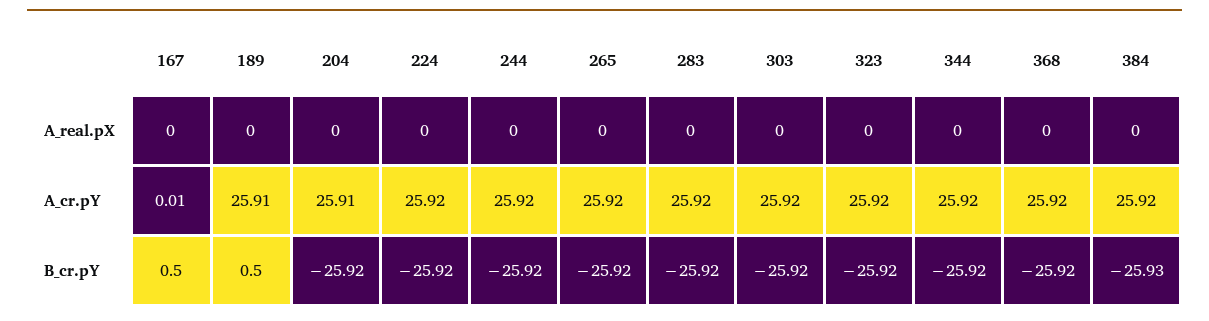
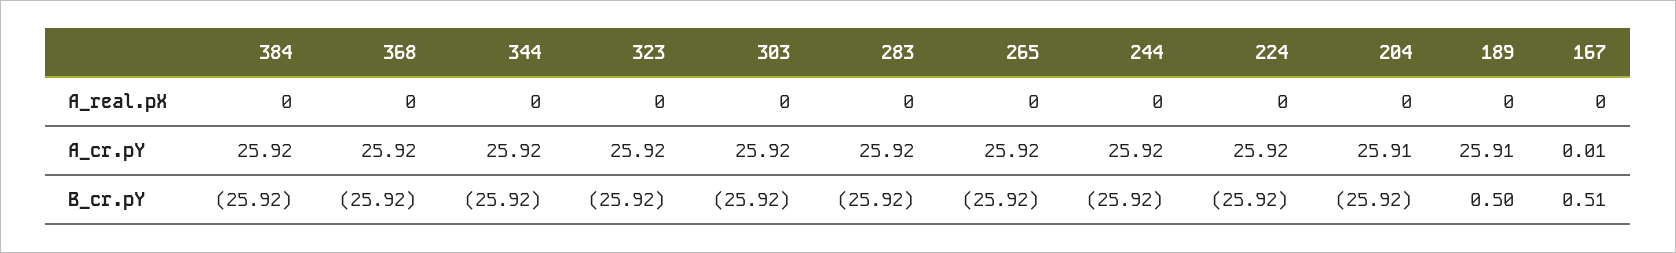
  {
    "167": {
      "A_real.pX": 0,
      "A_cr.pY": 0.01,
-     "B_cr.pY": 0.5
+     "B_cr.pY": 0.51
    },
    "189": {
      "A_real.pX": 0,
      "A_cr.pY": 25.91,
      "B_cr.pY": 0.5
    },
    "204": {
      "A_real.pX": 0,
      "A_cr.pY": 25.91,
      "B_cr.pY": -25.92
    },
    "224": {
      "A_real.pX": 0,
      "A_cr.pY": 25.92,
      "B_cr.pY": -25.92
    },
    "244": {
      "A_real.pX": 0,
      "A_cr.pY": 25.92,
      "B_cr.pY": -25.92
    },
    "265": {
      "A_real.pX": 0,
      "A_cr.pY": 25.92,
      "B_cr.pY": -25.92
    },
    "283": {
      "A_real.pX": 0,
      "A_cr.pY": 25.92,
      "B_cr.pY": -25.92
    },
    "303": {
      "A_real.pX": 0,
      "A_cr.pY": 25.92,
      "B_cr.pY": -25.92
    },
    "323": {
      "A_real.pX": 0,
      "A_cr.pY": 25.92,
      "B_cr.pY": -25.92
    },
    "344": {
      "A_real.pX": 0,
      "A_cr.pY": 25.92,
      "B_cr.pY": -25.92
    },
    "368": {
      "A_real.pX": 0,
      "A_cr.pY": 25.92,
      "B_cr.pY": -25.92
    },
    "384": {
      "A_real.pX": 0,
      "A_cr.pY": 25.92,
-     "B_cr.pY": -25.93
+     "B_cr.pY": -25.92
    }
  }

